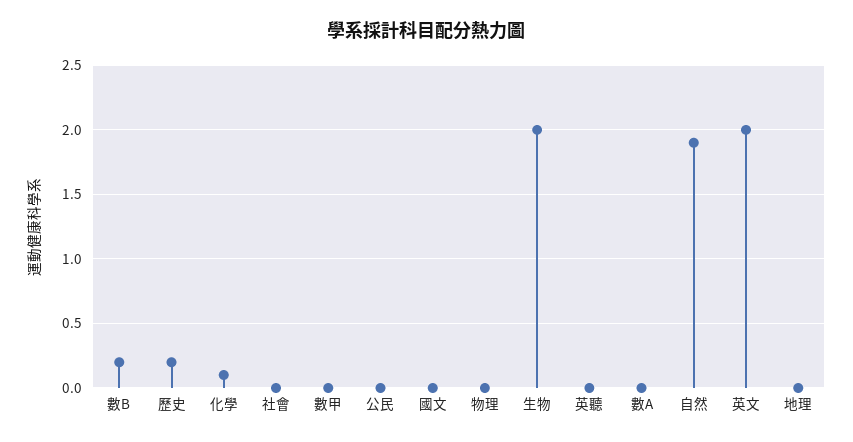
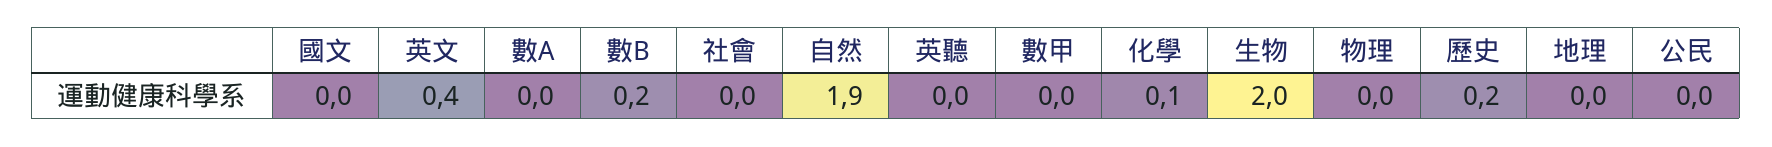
  {
    "數B": 0.2,
    "歷史": 0.2,
    "化學": 0.1,
    "社會": 0,
    "數甲": 0,
    "公民": 0,
    "國文": 0,
    "物理": 0,
    "生物": 2,
    "英聽": 0,
    "數A": 0,
    "自然": 1.9,
-   "英文": 2,
+   "英文": 0.4,
    "地理": 0
  }

